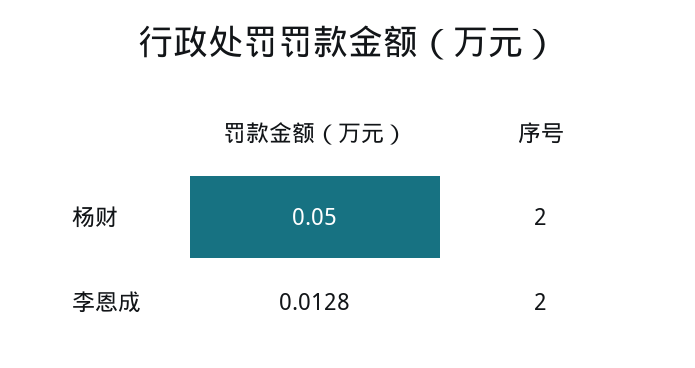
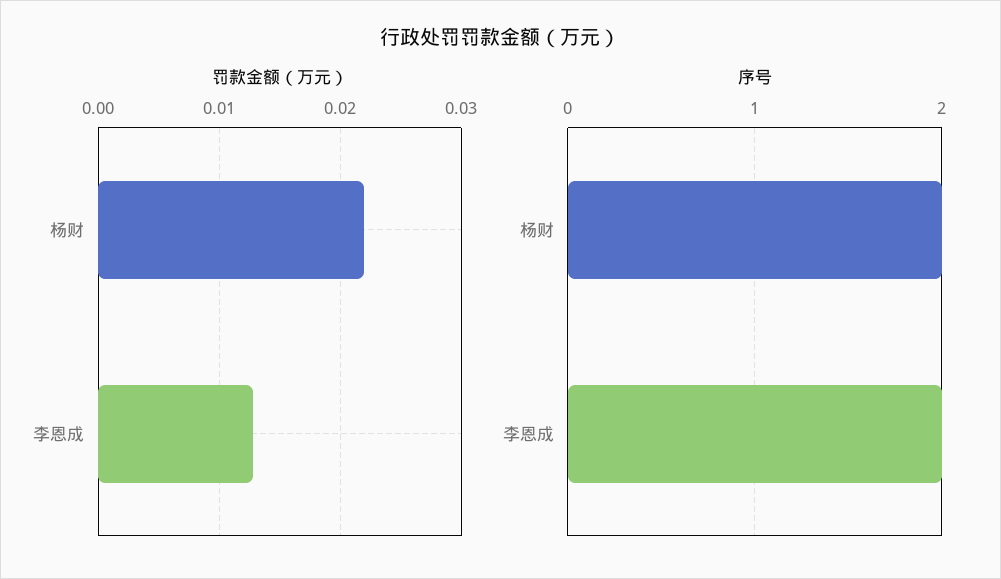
  {
    "罚款金额（万元）": {
-     "杨财": 0.05,
+     "杨财": 0.022,
      "李恩成": 0.0128
    },
    "序号": {
      "杨财": 2,
      "李恩成": 2
    }
  }

